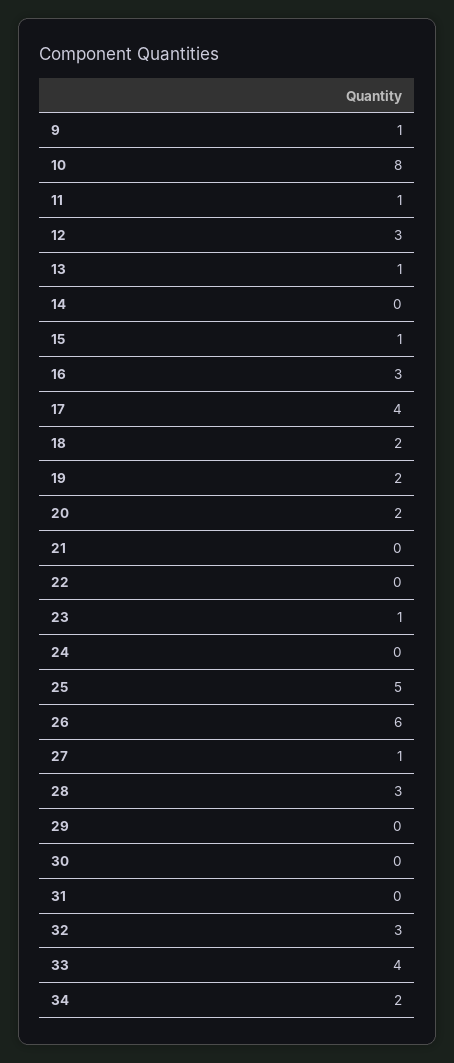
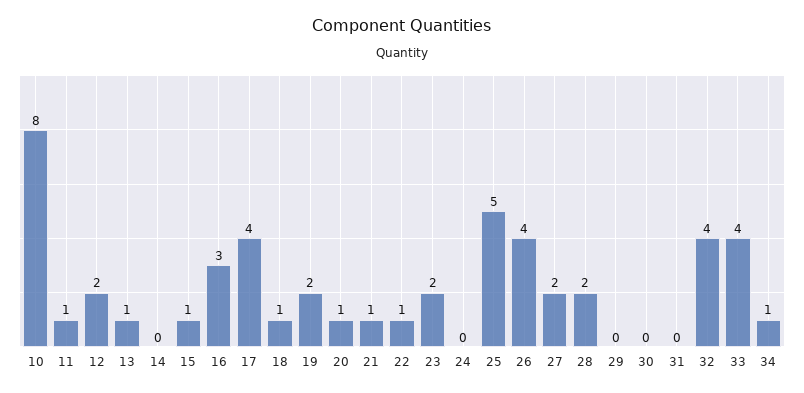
  {
-   "9": 1,
    "10": 8,
    "11": 1,
-   "12": 3,
+   "12": 2,
    "13": 1,
    "14": 0,
    "15": 1,
    "16": 3,
    "17": 4,
-   "18": 2,
+   "18": 1,
    "19": 2,
-   "20": 2,
+   "20": 1,
-   "21": 0,
+   "21": 1,
-   "22": 0,
+   "22": 1,
-   "23": 1,
+   "23": 2,
    "24": 0,
    "25": 5,
-   "26": 6,
+   "26": 4,
-   "27": 1,
+   "27": 2,
-   "28": 3,
+   "28": 2,
    "29": 0,
    "30": 0,
    "31": 0,
-   "32": 3,
+   "32": 4,
    "33": 4,
-   "34": 2
+   "34": 1
  }

